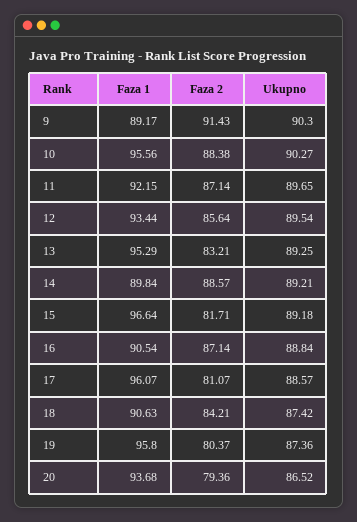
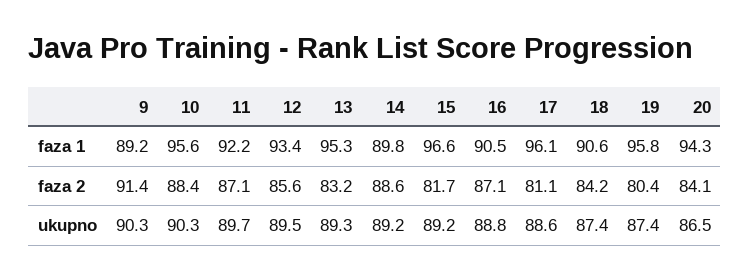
  {
    "Faza 1": {
      "9": 89.17,
      "10": 95.56,
      "11": 92.15,
      "12": 93.44,
      "13": 95.29,
      "14": 89.84,
      "15": 96.64,
      "16": 90.54,
      "17": 96.07,
      "18": 90.63,
      "19": 95.8,
-     "20": 93.68
+     "20": 94.3
    },
    "Faza 2": {
      "9": 91.43,
      "10": 88.38,
      "11": 87.14,
      "12": 85.64,
      "13": 83.21,
      "14": 88.57,
      "15": 81.71,
      "16": 87.14,
      "17": 81.07,
      "18": 84.21,
      "19": 80.37,
-     "20": 79.36
+     "20": 84.1
    },
    "Ukupno": {
      "9": 90.3,
      "10": 90.27,
      "11": 89.65,
      "12": 89.54,
      "13": 89.25,
      "14": 89.21,
      "15": 89.18,
      "16": 88.84,
      "17": 88.57,
      "18": 87.42,
      "19": 87.36,
      "20": 86.52
    }
  }

